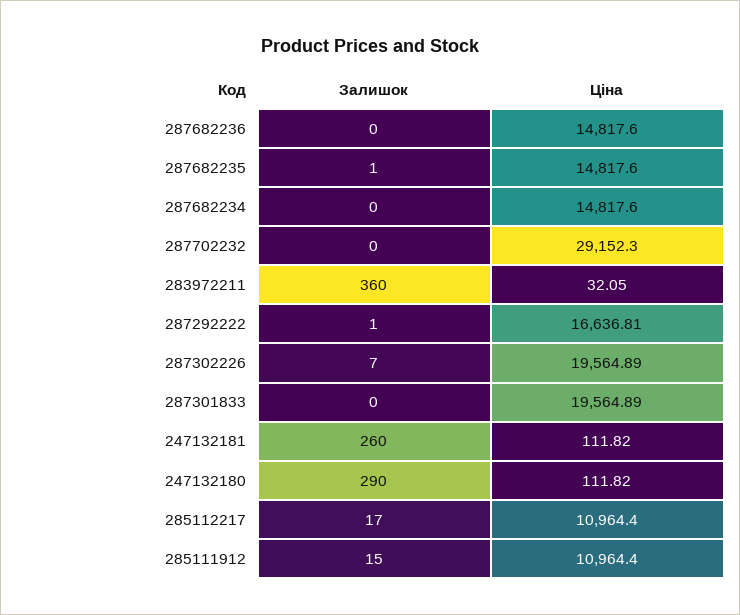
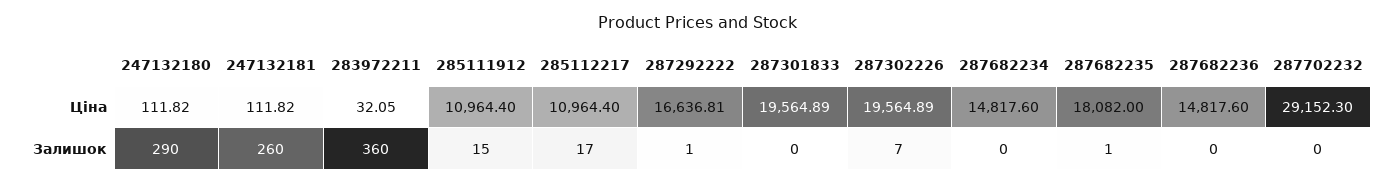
  {
    "Залишок": {
      "287682236": 0,
      "287682235": 1,
      "287682234": 0,
      "287702232": 0,
      "283972211": 360,
      "287292222": 1,
      "287302226": 7,
      "287301833": 0,
      "247132181": 260,
      "247132180": 290,
      "285112217": 17,
      "285111912": 15
    },
    "Ціна": {
      "287682236": 14817.6,
-     "287682235": 14817.6,
+     "287682235": 18082,
      "287682234": 14817.6,
      "287702232": 29152.3,
      "283972211": 32.05,
      "287292222": 16636.81,
      "287302226": 19564.89,
      "287301833": 19564.89,
      "247132181": 111.82,
      "247132180": 111.82,
      "285112217": 10964.4,
      "285111912": 10964.4
    }
  }

